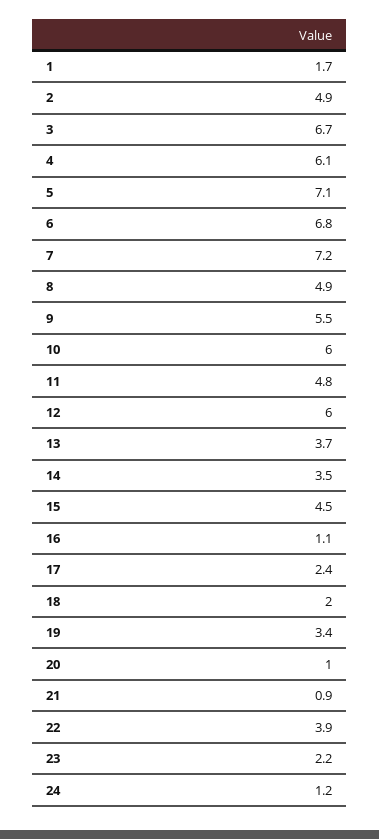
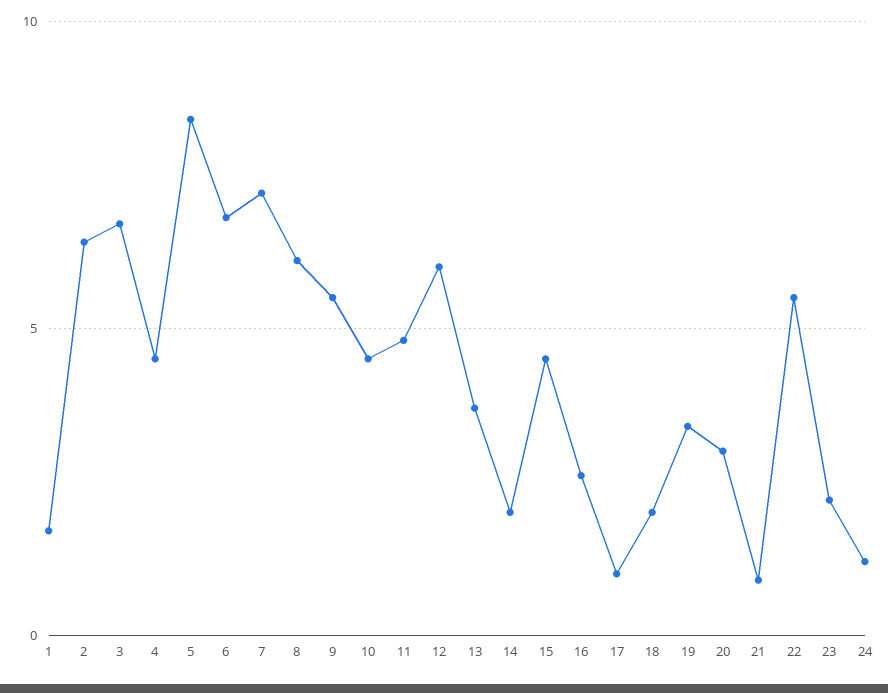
  {
    "1": 1.7,
-   "2": 4.9,
+   "2": 6.5,
    "3": 6.7,
-   "4": 6.1,
+   "4": 4.5,
-   "5": 7.1,
+   "5": 8.5,
    "6": 6.8,
    "7": 7.2,
-   "8": 4.9,
+   "8": 6,
    "9": 5.5,
-   "10": 6,
+   "10": 4.5,
    "11": 4.8,
    "12": 6,
    "13": 3.7,
-   "14": 3.5,
+   "14": 2,
    "15": 4.5,
-   "16": 1.1,
+   "16": 2.5,
-   "17": 2.4,
+   "17": 1,
    "18": 2,
    "19": 3.4,
-   "20": 1,
+   "20": 3,
    "21": 0.9,
-   "22": 3.9,
+   "22": 5.5,
    "23": 2.2,
    "24": 1.2
  }

